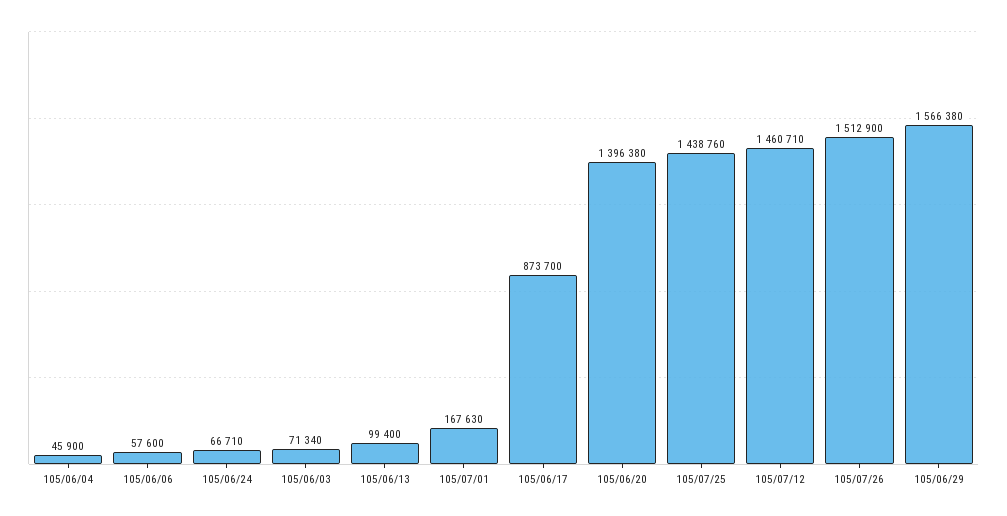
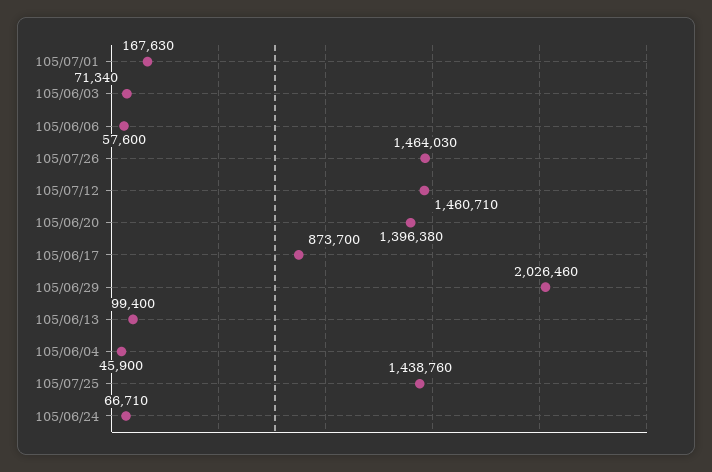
  {
    "105/06/04": 45900,
    "105/06/06": 57600,
    "105/06/24": 66710,
    "105/06/03": 71340,
    "105/06/13": 99400,
    "105/07/01": 167630,
    "105/06/17": 873700,
    "105/06/20": 1396380,
    "105/07/25": 1438760,
    "105/07/12": 1460710,
-   "105/07/26": 1512900,
+   "105/07/26": 1464030,
-   "105/06/29": 1566380
+   "105/06/29": 2026460
  }

